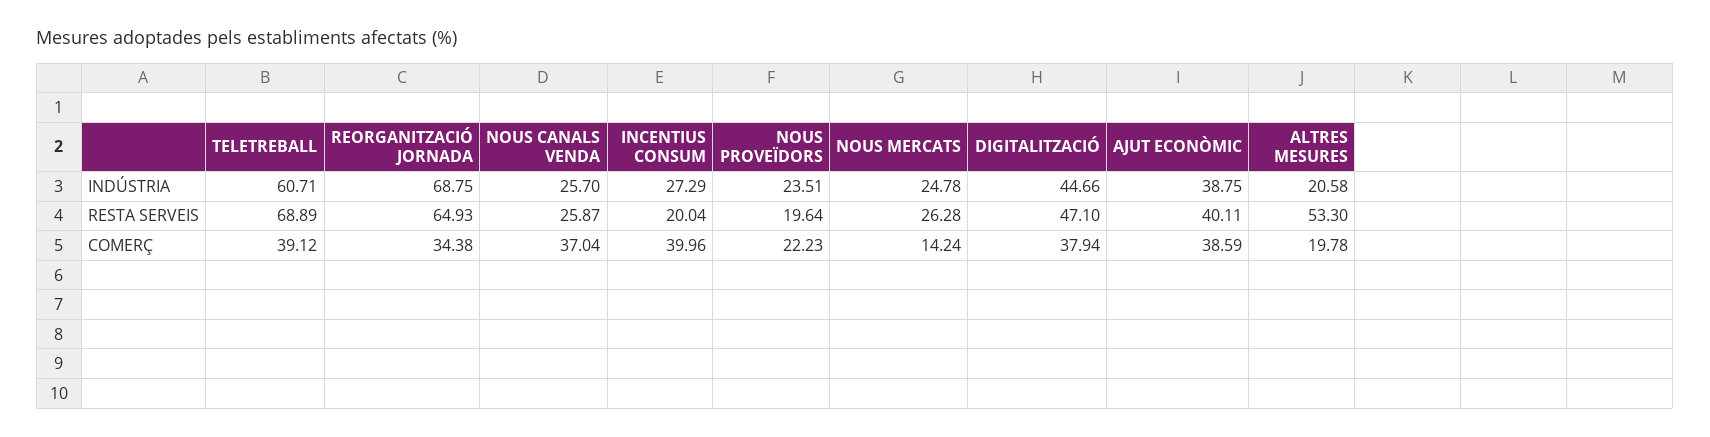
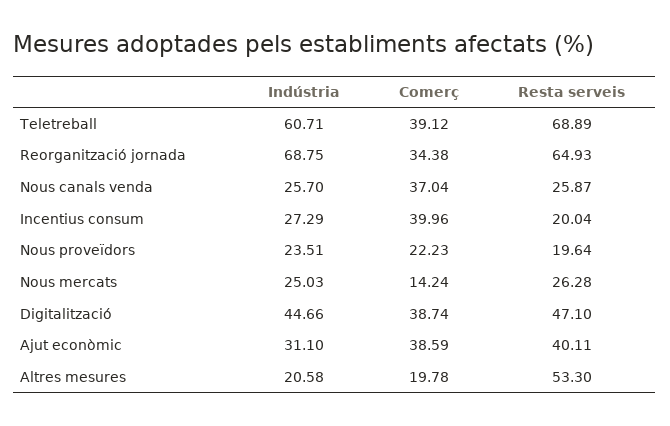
  {
    "TELETREBALL": {
      "INDÚSTRIA": 60.71,
      "RESTA SERVEIS": 68.89,
      "COMERÇ": 39.12
    },
    "REORGANITZACIÓ JORNADA": {
      "INDÚSTRIA": 68.75,
      "RESTA SERVEIS": 64.93,
      "COMERÇ": 34.38
    },
    "NOUS CANALS VENDA": {
      "INDÚSTRIA": 25.7,
      "RESTA SERVEIS": 25.87,
      "COMERÇ": 37.04
    },
    "INCENTIUS CONSUM": {
      "INDÚSTRIA": 27.29,
      "RESTA SERVEIS": 20.04,
      "COMERÇ": 39.96
    },
    "NOUS PROVEÏDORS": {
      "INDÚSTRIA": 23.51,
      "RESTA SERVEIS": 19.64,
      "COMERÇ": 22.23
    },
    "NOUS MERCATS": {
-     "INDÚSTRIA": 24.78,
+     "INDÚSTRIA": 25.03,
      "RESTA SERVEIS": 26.28,
      "COMERÇ": 14.24
    },
    "DIGITALITZACIÓ": {
      "INDÚSTRIA": 44.66,
      "RESTA SERVEIS": 47.1,
-     "COMERÇ": 37.94
+     "COMERÇ": 38.74
    },
    "AJUT ECONÒMIC": {
-     "INDÚSTRIA": 38.75,
+     "INDÚSTRIA": 31.1,
      "RESTA SERVEIS": 40.11,
      "COMERÇ": 38.59
    },
    "ALTRES MESURES": {
      "INDÚSTRIA": 20.58,
      "RESTA SERVEIS": 53.3,
      "COMERÇ": 19.78
    }
  }

